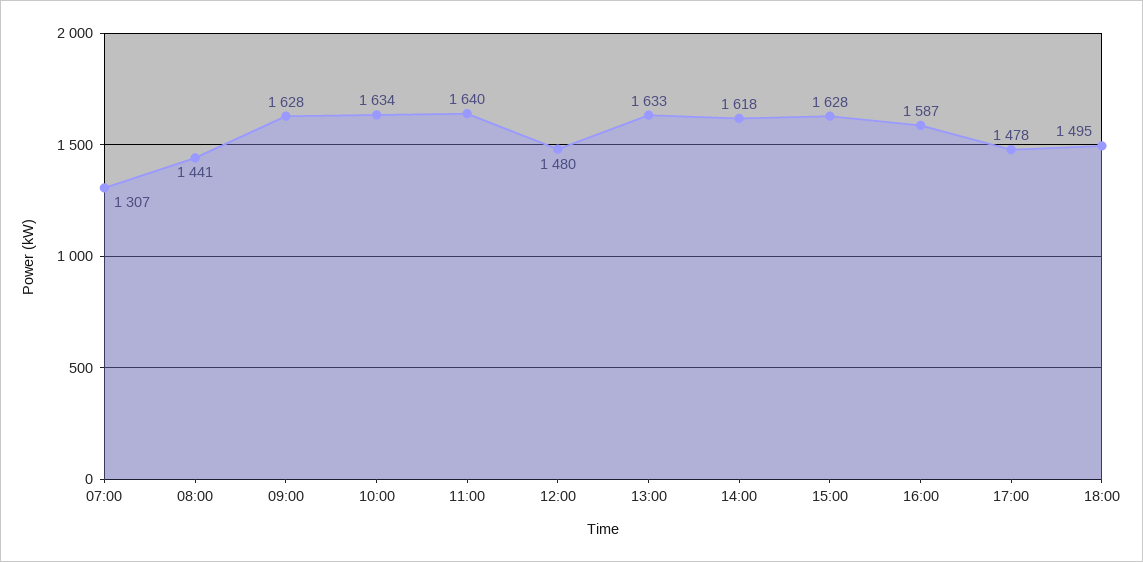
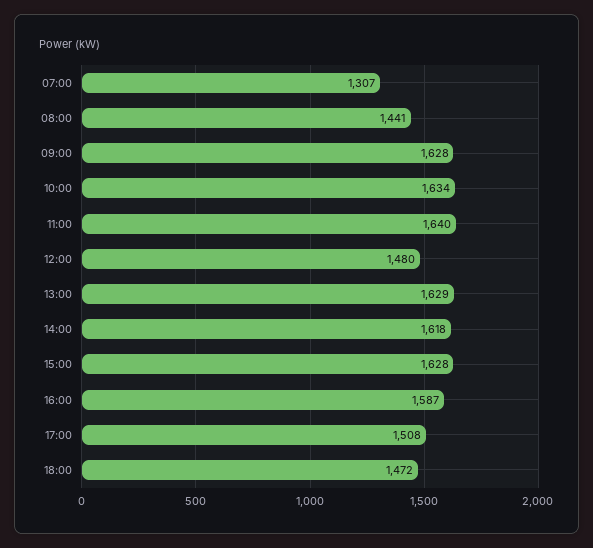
  {
    "07:00": 1307,
    "08:00": 1441,
    "09:00": 1628,
    "10:00": 1634,
    "11:00": 1640,
    "12:00": 1480,
-   "13:00": 1633,
+   "13:00": 1629,
    "14:00": 1618,
    "15:00": 1628,
    "16:00": 1587,
-   "17:00": 1478,
+   "17:00": 1508,
-   "18:00": 1495
+   "18:00": 1472
  }

